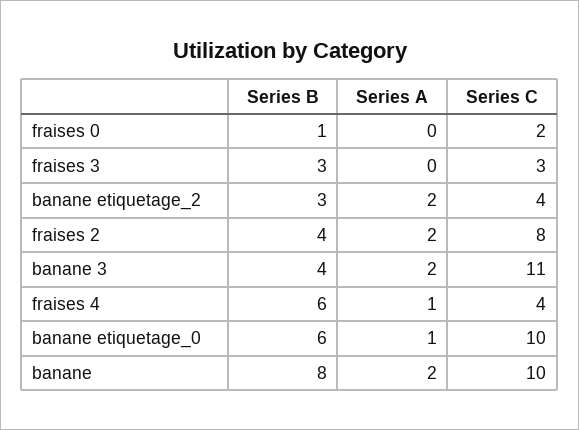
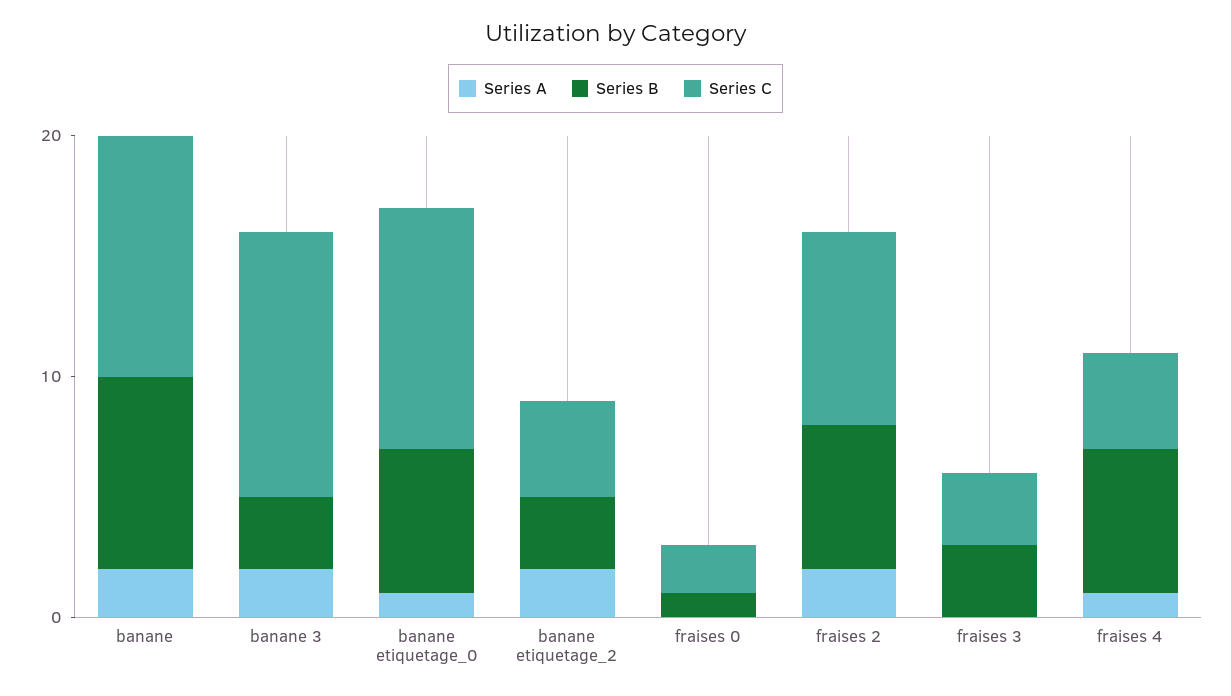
  {
    "Series B": {
      "fraises 0": 1,
      "fraises 3": 3,
      "banane etiquetage_2": 3,
-     "fraises 2": 4,
+     "fraises 2": 6,
-     "banane 3": 4,
+     "banane 3": 3,
      "fraises 4": 6,
      "banane etiquetage_0": 6,
      "banane": 8
    },
    "Series A": {
      "fraises 0": 0,
      "fraises 3": 0,
      "banane etiquetage_2": 2,
      "fraises 2": 2,
      "banane 3": 2,
      "fraises 4": 1,
      "banane etiquetage_0": 1,
      "banane": 2
    },
    "Series C": {
      "fraises 0": 2,
      "fraises 3": 3,
      "banane etiquetage_2": 4,
      "fraises 2": 8,
      "banane 3": 11,
      "fraises 4": 4,
      "banane etiquetage_0": 10,
      "banane": 10
    }
  }

